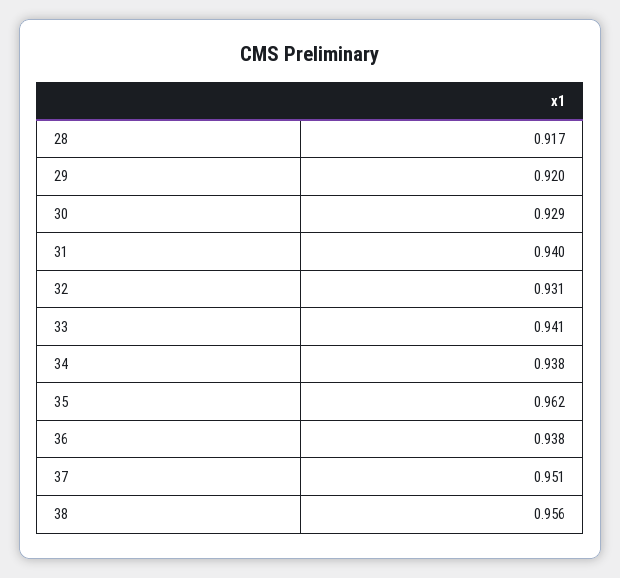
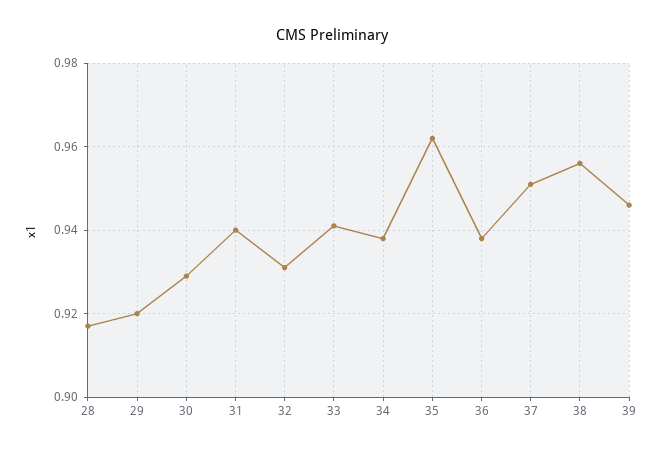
  {
    "28": 0.917,
    "29": 0.92,
    "30": 0.929,
    "31": 0.94,
    "32": 0.931,
    "33": 0.941,
    "34": 0.938,
    "35": 0.962,
    "36": 0.938,
    "37": 0.951,
-   "38": 0.956
+   "38": 0.956,
+   "39": 0.945
  }

